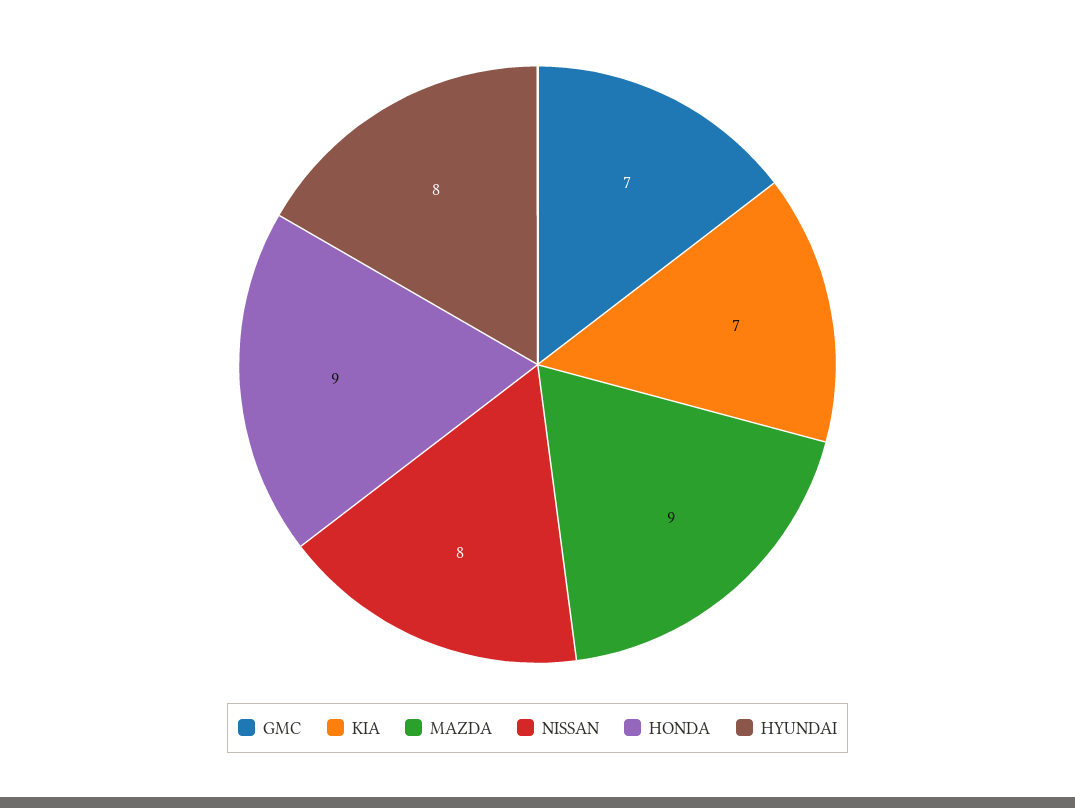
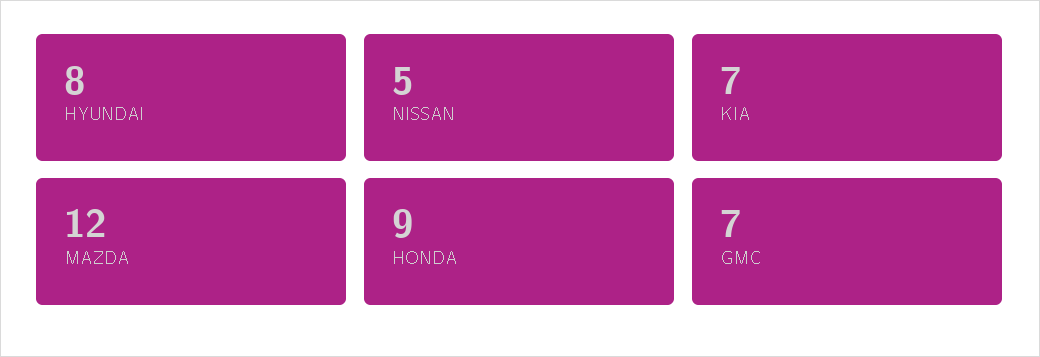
  {
    "GMC": 7,
    "KIA": 7,
-   "MAZDA": 9,
+   "MAZDA": 12,
-   "NISSAN": 8,
+   "NISSAN": 5,
    "HONDA": 9,
    "HYUNDAI": 8
  }

